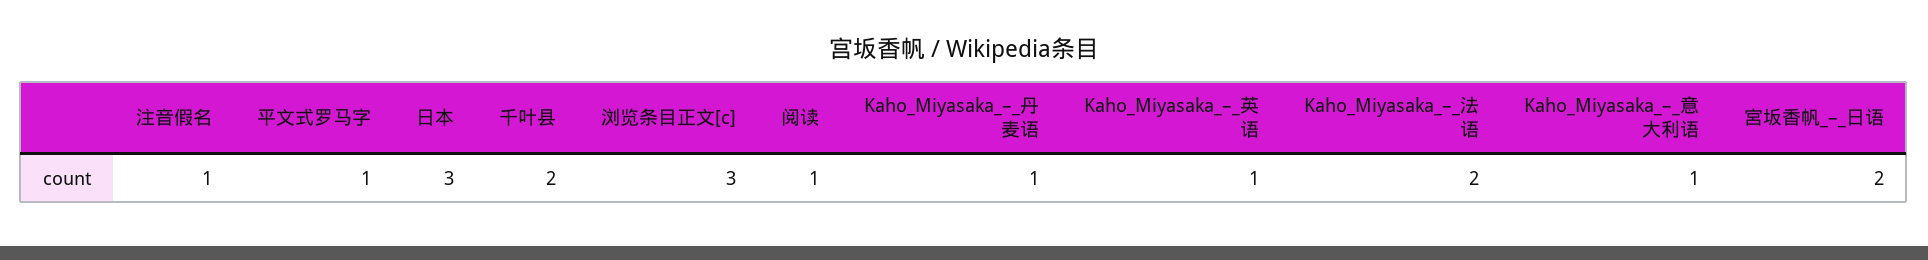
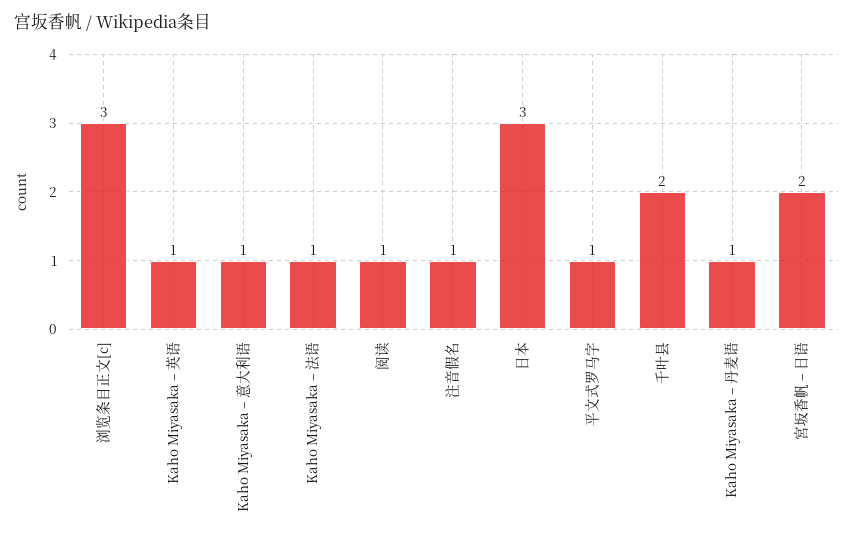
  {
    "注音假名": 1,
    "平文式罗马字": 1,
    "日本": 3,
    "千叶县": 2,
    "浏览条目正文[c]": 3,
    "阅读": 1,
    "Kaho_Miyasaka_–_丹麦语": 1,
    "Kaho_Miyasaka_–_英语": 1,
-   "Kaho_Miyasaka_–_法语": 2,
+   "Kaho_Miyasaka_–_法语": 1,
    "Kaho_Miyasaka_–_意大利语": 1,
    "宮坂香帆_–_日语": 2
  }

